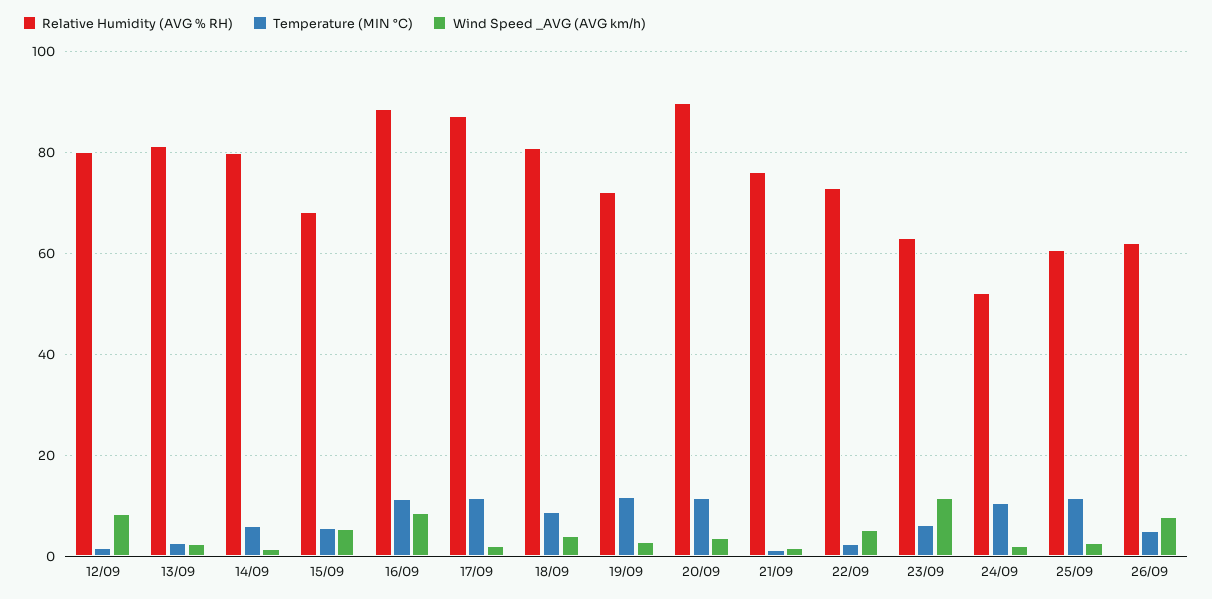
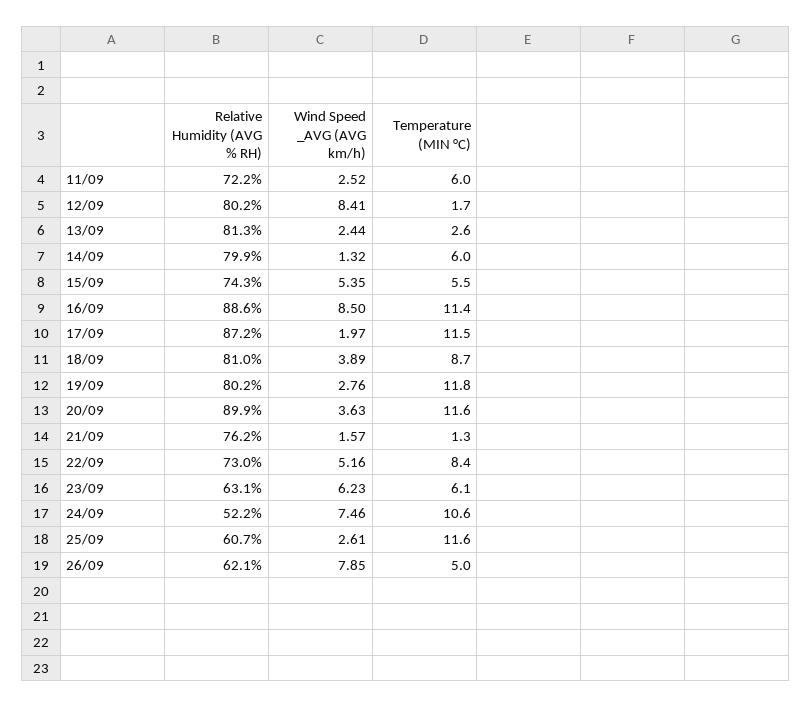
  {
    "Relative Humidity (AVG % RH)": {
      "12/09": 80.2,
      "13/09": 81.3,
      "14/09": 79.9,
-     "15/09": 68,
+     "15/09": 74.3,
      "16/09": 88.6,
      "17/09": 87.2,
      "18/09": 81,
-     "19/09": 72,
+     "19/09": 80.2,
      "20/09": 89.9,
      "21/09": 76.2,
      "22/09": 73,
      "23/09": 63.1,
      "24/09": 52.2,
      "25/09": 60.7,
-     "26/09": 62.1
+     "26/09": 62.1,
+     "11/09": 72.2
    },
    "Temperature (MIN °C)": {
      "12/09": 1.7,
      "13/09": 2.6,
      "14/09": 6,
      "15/09": 5.5,
      "16/09": 11.4,
      "17/09": 11.5,
      "18/09": 8.7,
      "19/09": 11.8,
      "20/09": 11.6,
      "21/09": 1.3,
-     "22/09": 2,
+     "22/09": 8.4,
      "23/09": 6.1,
      "24/09": 10.6,
      "25/09": 11.6,
-     "26/09": 5
+     "26/09": 5,
+     "11/09": 6
    },
    "Wind Speed _AVG (AVG km/h)": {
      "12/09": 8.41,
      "13/09": 2.44,
      "14/09": 1.32,
      "15/09": 5.35,
      "16/09": 8.5,
      "17/09": 1.97,
      "18/09": 3.89,
      "19/09": 2.76,
      "20/09": 3.63,
      "21/09": 1.57,
      "22/09": 5.16,
-     "23/09": 12,
+     "23/09": 6.23,
-     "24/09": 2,
+     "24/09": 7.46,
      "25/09": 2.61,
-     "26/09": 7.85
+     "26/09": 7.85,
+     "11/09": 2.52
    }
  }

